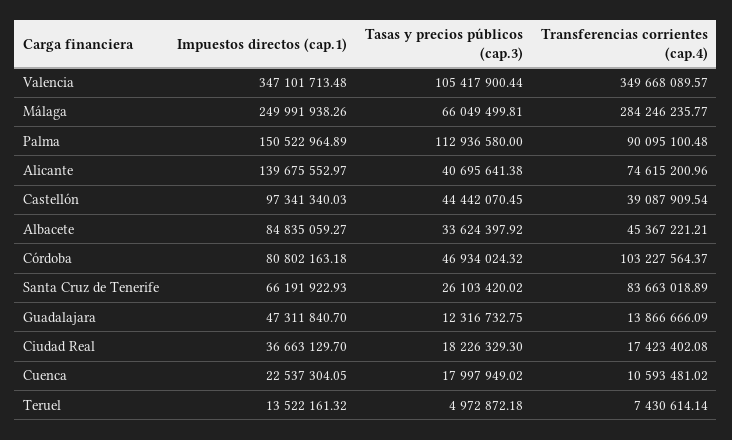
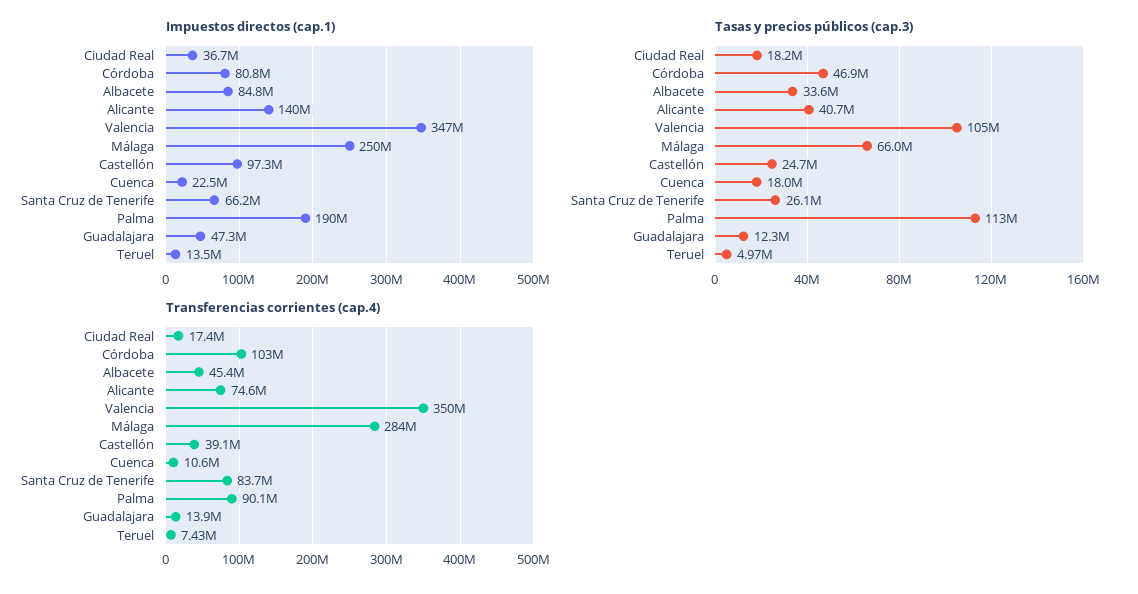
  {
    "Impuestos directos (cap.1)": {
      "Valencia": 347101713.48,
      "Málaga": 249991938.26,
-     "Palma": 150522964.89,
+     "Palma": 190000000,
      "Alicante": 139675552.97,
      "Castellón": 97341340.03,
      "Albacete": 84835059.27,
      "Córdoba": 80802163.18,
      "Santa Cruz de Tenerife": 66191922.93,
      "Guadalajara": 47311840.7,
      "Ciudad Real": 36663129.7,
      "Cuenca": 22537304.05,
      "Teruel": 13522161.32
    },
    "Tasas y precios públicos (cap.3)": {
      "Valencia": 105417900.44,
      "Málaga": 66049499.81,
      "Palma": 112936580,
      "Alicante": 40695641.38,
-     "Castellón": 44442070.45,
+     "Castellón": 24700000,
      "Albacete": 33624397.92,
      "Córdoba": 46934024.32,
      "Santa Cruz de Tenerife": 26103420.02,
      "Guadalajara": 12316732.75,
      "Ciudad Real": 18226329.3,
      "Cuenca": 17997949.02,
      "Teruel": 4972872.18
    },
    "Transferencias corrientes (cap.4)": {
      "Valencia": 349668089.57,
      "Málaga": 284246235.77,
      "Palma": 90095100.48,
      "Alicante": 74615200.96,
      "Castellón": 39087909.54,
      "Albacete": 45367221.21,
      "Córdoba": 103227564.37,
      "Santa Cruz de Tenerife": 83663018.89,
      "Guadalajara": 13866666.09,
      "Ciudad Real": 17423402.08,
      "Cuenca": 10593481.02,
      "Teruel": 7430614.14
    }
  }

